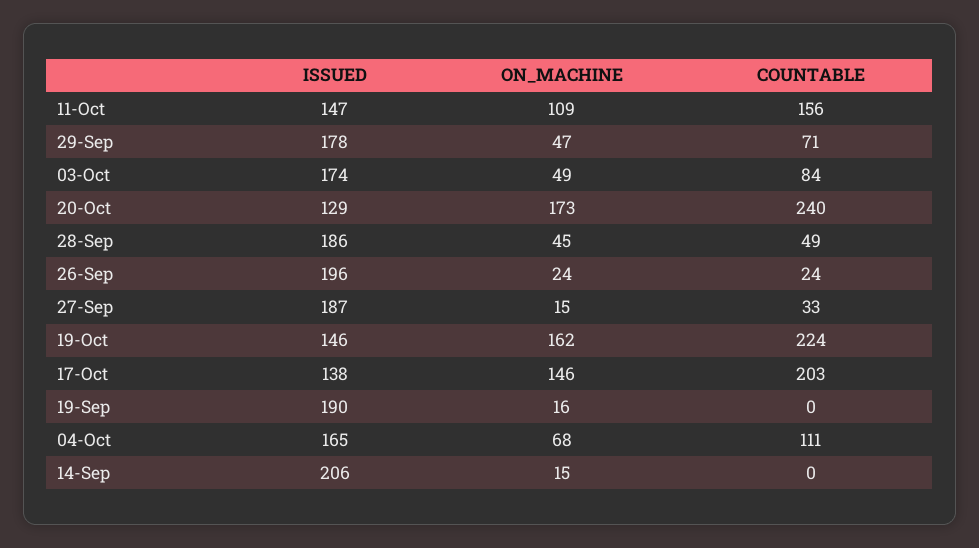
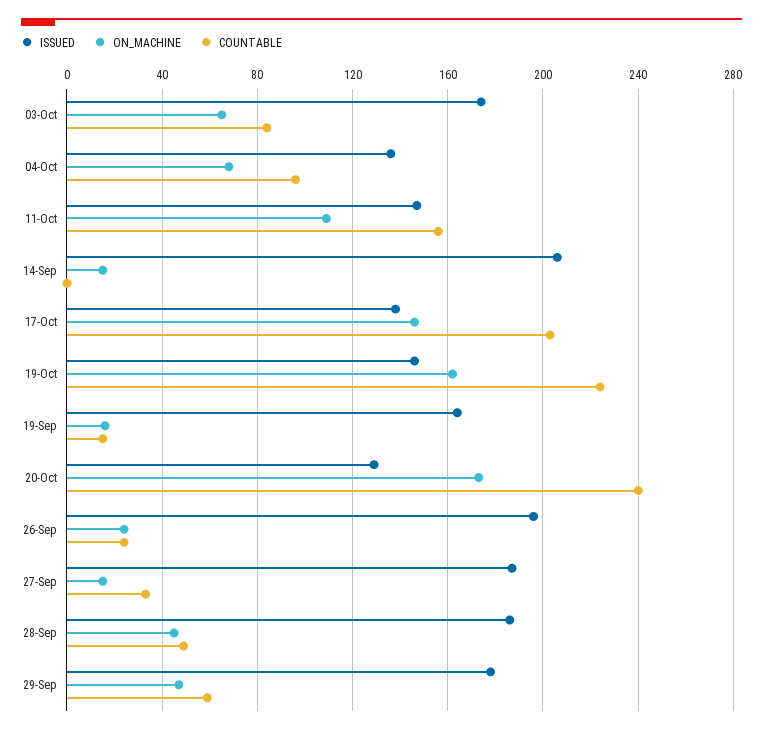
  {
    "ISSUED": {
      "11-Oct": 147,
      "29-Sep": 178,
      "03-Oct": 174,
      "20-Oct": 129,
      "28-Sep": 186,
      "26-Sep": 196,
      "27-Sep": 187,
      "19-Oct": 146,
      "17-Oct": 138,
-     "19-Sep": 190,
+     "19-Sep": 165,
-     "04-Oct": 165,
+     "04-Oct": 135,
      "14-Sep": 206
    },
    "ON_MACHINE": {
      "11-Oct": 109,
      "29-Sep": 47,
-     "03-Oct": 49,
+     "03-Oct": 65,
      "20-Oct": 173,
      "28-Sep": 45,
      "26-Sep": 24,
      "27-Sep": 15,
      "19-Oct": 162,
      "17-Oct": 146,
      "19-Sep": 16,
      "04-Oct": 68,
      "14-Sep": 15
    },
    "COUNTABLE": {
      "11-Oct": 156,
-     "29-Sep": 71,
+     "29-Sep": 60,
      "03-Oct": 84,
      "20-Oct": 240,
      "28-Sep": 49,
      "26-Sep": 24,
      "27-Sep": 33,
      "19-Oct": 224,
      "17-Oct": 203,
-     "19-Sep": 0,
+     "19-Sep": 15,
-     "04-Oct": 111,
+     "04-Oct": 95,
      "14-Sep": 0
    }
  }

